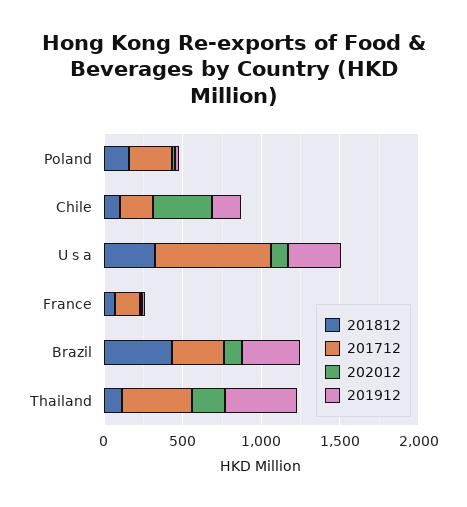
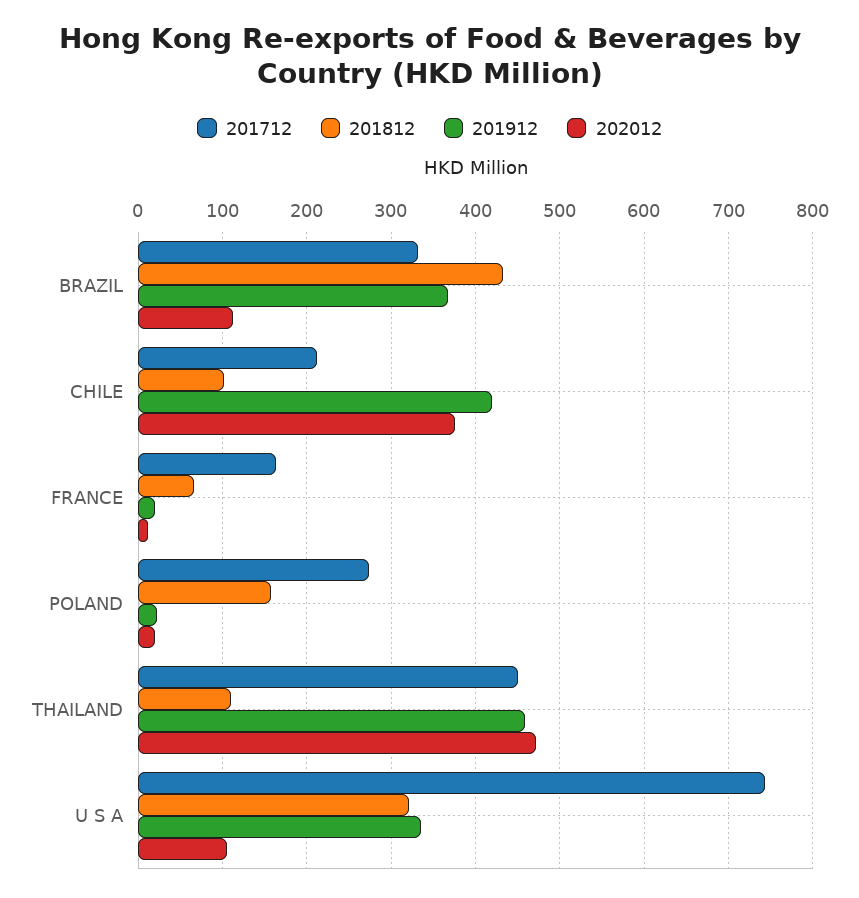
  {
    "201812": {
      "Poland": 160,
      "Chile": 100,
      "U s a": 320,
      "France": 70,
      "Brazil": 430,
      "Thailand": 110
    },
    "201712": {
      "Poland": 270,
      "Chile": 210,
      "U s a": 740,
      "France": 160,
      "Brazil": 330,
      "Thailand": 450
    },
    "202012": {
      "Poland": 20,
      "Chile": 380,
      "U s a": 110,
      "France": 10,
      "Brazil": 110,
-     "Thailand": 200
+     "Thailand": 470
    },
    "201912": {
      "Poland": 20,
-     "Chile": 200,
+     "Chile": 420,
      "U s a": 340,
      "France": 20,
      "Brazil": 370,
      "Thailand": 460
    }
  }

